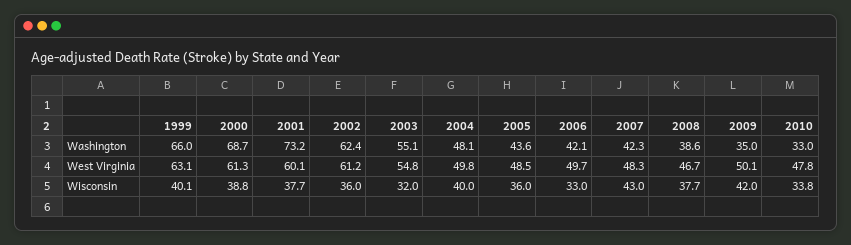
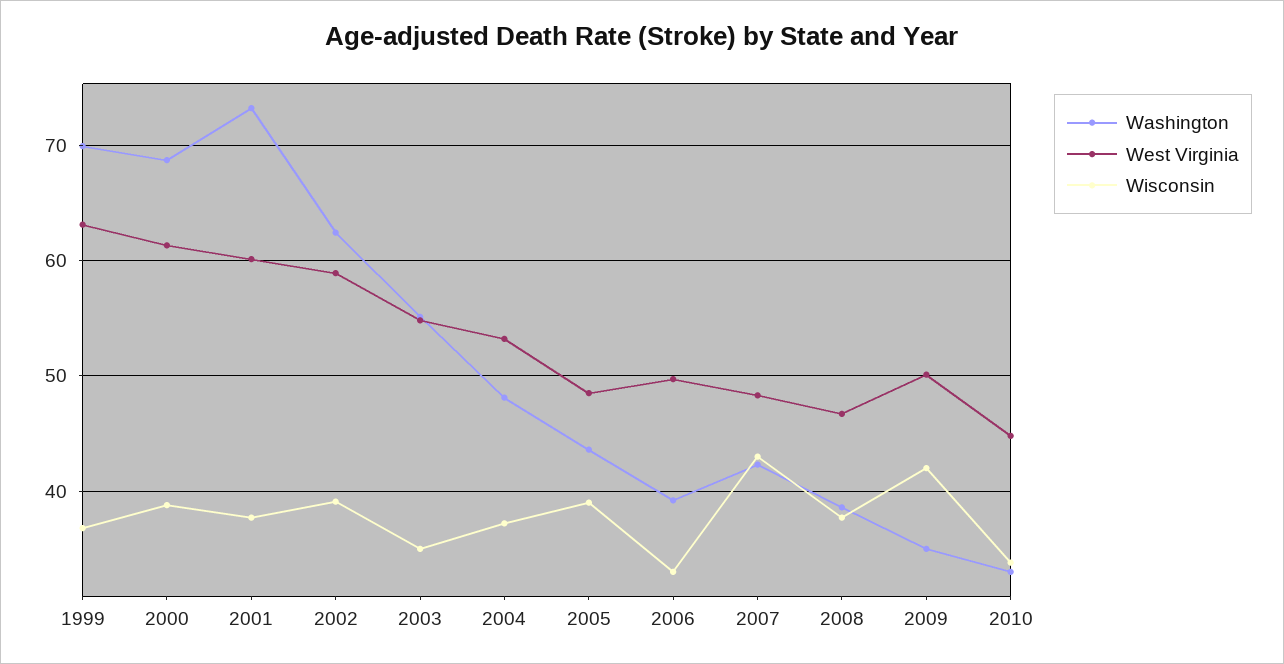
  {
    "Washington": {
-     "1999": 66,
+     "1999": 70,
      "2000": 68.7,
      "2001": 73.2,
      "2002": 62.4,
      "2003": 55.1,
      "2004": 48.1,
      "2005": 43.6,
-     "2006": 42.1,
+     "2006": 39,
      "2007": 42.3,
      "2008": 38.6,
      "2009": 35,
      "2010": 33
    },
    "West Virginia": {
      "1999": 63.1,
      "2000": 61.3,
      "2001": 60.1,
-     "2002": 61.2,
+     "2002": 59,
      "2003": 54.8,
-     "2004": 49.8,
+     "2004": 53,
      "2005": 48.5,
      "2006": 49.7,
      "2007": 48.3,
      "2008": 46.7,
      "2009": 50.1,
-     "2010": 47.8
+     "2010": 45
    },
    "Wisconsin": {
-     "1999": 40.1,
+     "1999": 37,
      "2000": 38.8,
      "2001": 37.7,
-     "2002": 36,
+     "2002": 39,
-     "2003": 32,
+     "2003": 35,
-     "2004": 40,
+     "2004": 37,
-     "2005": 36,
+     "2005": 39,
      "2006": 33,
      "2007": 43,
      "2008": 37.7,
      "2009": 42,
      "2010": 33.8
    }
  }

